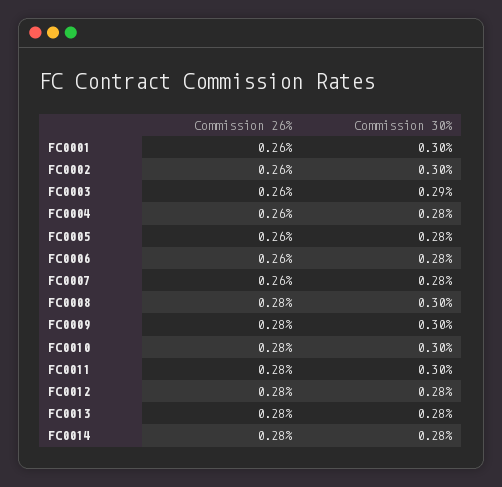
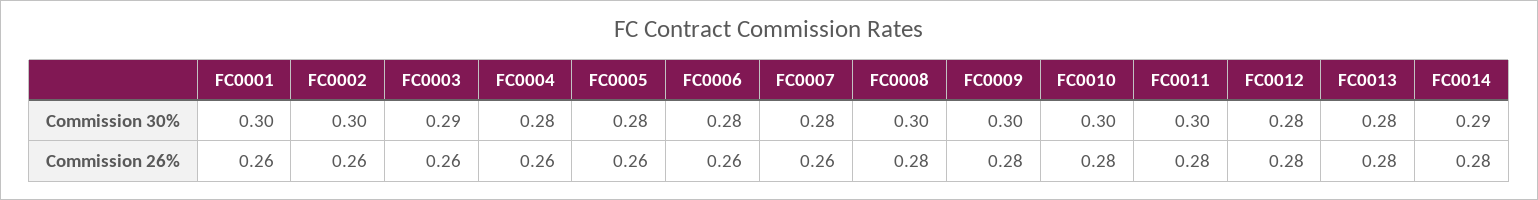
  {
    "Commission 26%": {
      "FC0001": 0.26,
      "FC0002": 0.26,
      "FC0003": 0.26,
      "FC0004": 0.26,
      "FC0005": 0.26,
      "FC0006": 0.26,
      "FC0007": 0.26,
      "FC0008": 0.28,
      "FC0009": 0.28,
      "FC0010": 0.28,
      "FC0011": 0.28,
      "FC0012": 0.28,
      "FC0013": 0.28,
      "FC0014": 0.28
    },
    "Commission 30%": {
      "FC0001": 0.3,
      "FC0002": 0.3,
      "FC0003": 0.29,
      "FC0004": 0.28,
      "FC0005": 0.28,
      "FC0006": 0.28,
      "FC0007": 0.28,
      "FC0008": 0.3,
      "FC0009": 0.3,
      "FC0010": 0.3,
      "FC0011": 0.3,
      "FC0012": 0.28,
      "FC0013": 0.28,
-     "FC0014": 0.28
+     "FC0014": 0.29
    }
  }

